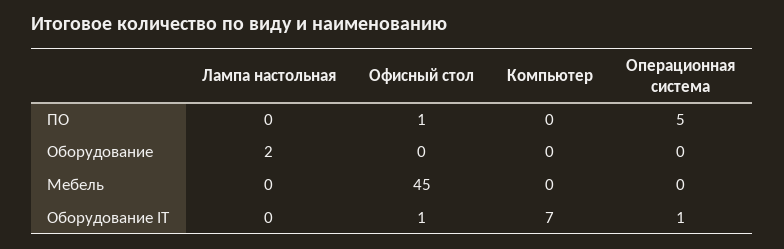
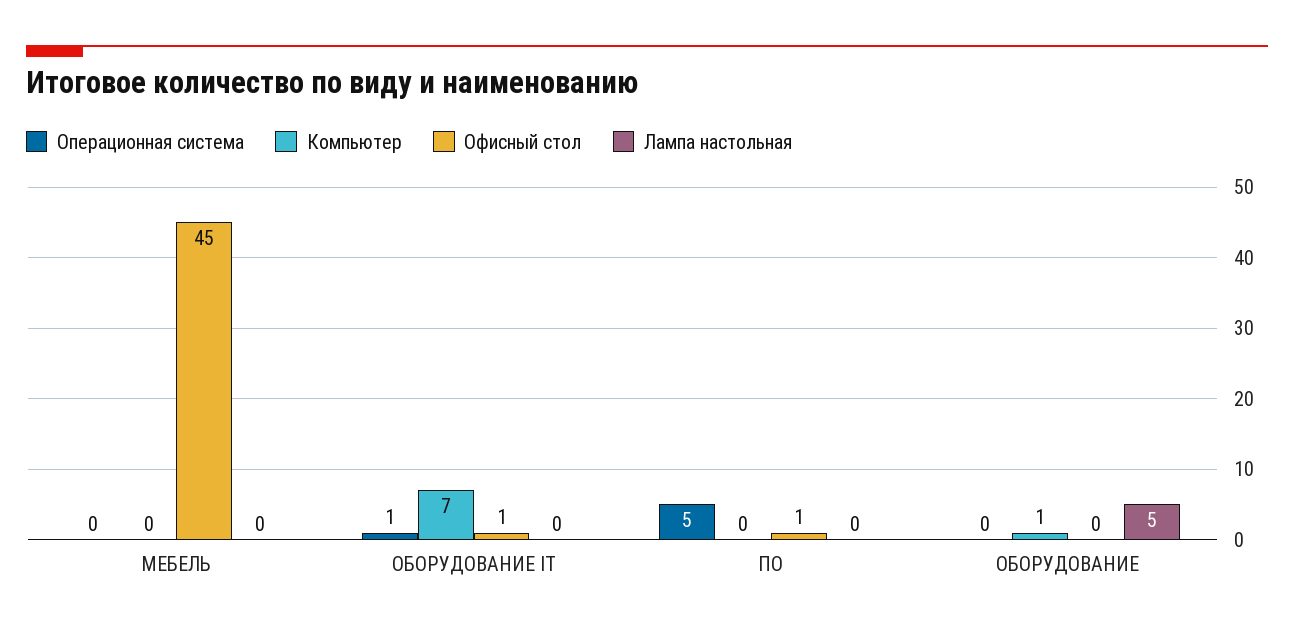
  {
    "Лампа настольная": {
      "ПО": 0,
-     "Оборудование": 2,
+     "Оборудование": 5,
      "Мебель": 0,
      "Оборудование IT": 0
    },
    "Офисный стол": {
      "ПО": 1,
      "Оборудование": 0,
      "Мебель": 45,
      "Оборудование IT": 1
    },
    "Компьютер": {
      "ПО": 0,
-     "Оборудование": 0,
+     "Оборудование": 1,
      "Мебель": 0,
      "Оборудование IT": 7
    },
    "Операционная система": {
      "ПО": 5,
      "Оборудование": 0,
      "Мебель": 0,
      "Оборудование IT": 1
    }
  }

